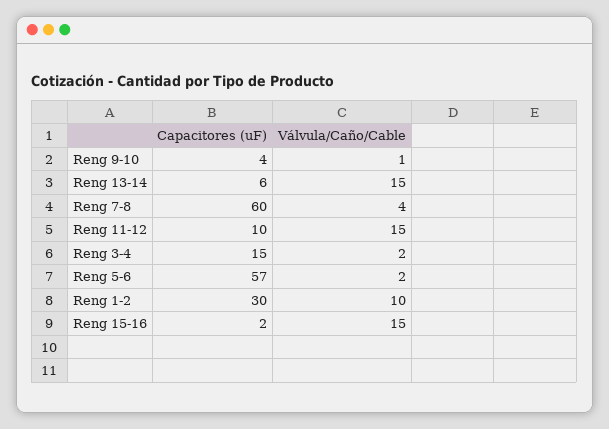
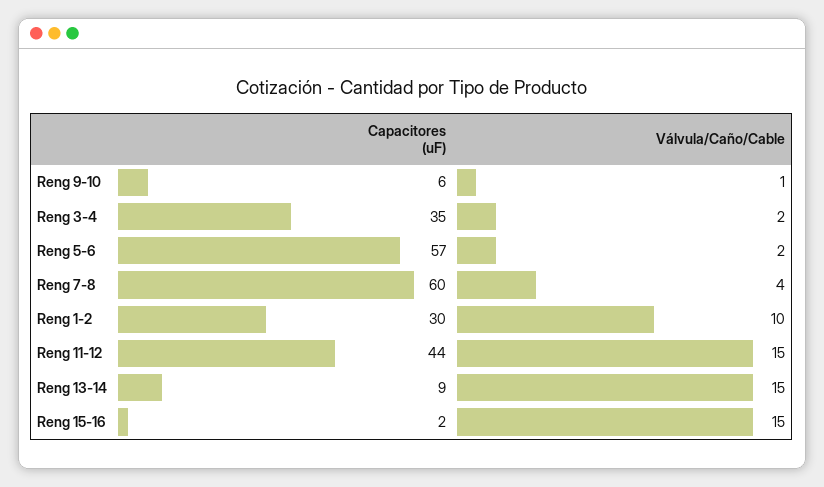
  {
    "Capacitores (uF)": {
-     "Reng 9-10": 4,
+     "Reng 9-10": 6,
-     "Reng 13-14": 6,
+     "Reng 13-14": 9,
      "Reng 7-8": 60,
-     "Reng 11-12": 10,
+     "Reng 11-12": 44,
-     "Reng 3-4": 15,
+     "Reng 3-4": 35,
      "Reng 5-6": 57,
      "Reng 1-2": 30,
      "Reng 15-16": 2
    },
    "Válvula/Caño/Cable": {
      "Reng 9-10": 1,
      "Reng 13-14": 15,
      "Reng 7-8": 4,
      "Reng 11-12": 15,
      "Reng 3-4": 2,
      "Reng 5-6": 2,
      "Reng 1-2": 10,
      "Reng 15-16": 15
    }
  }

